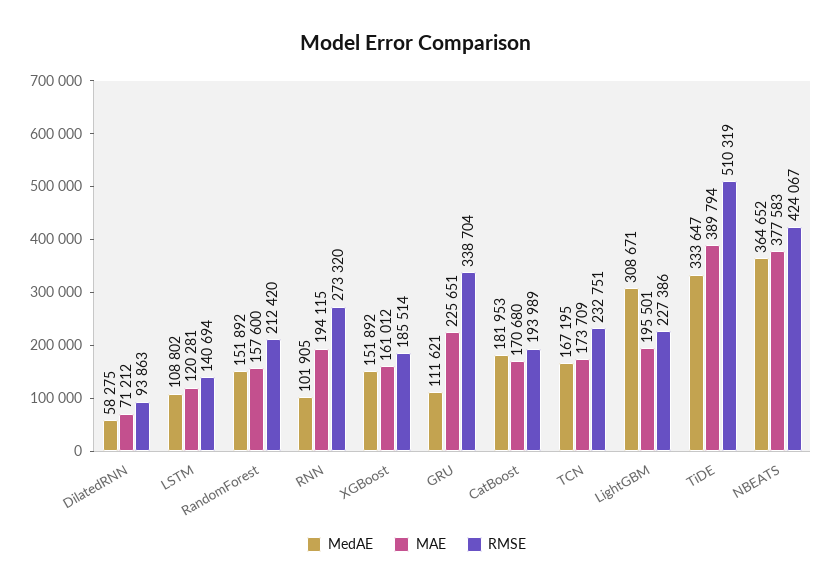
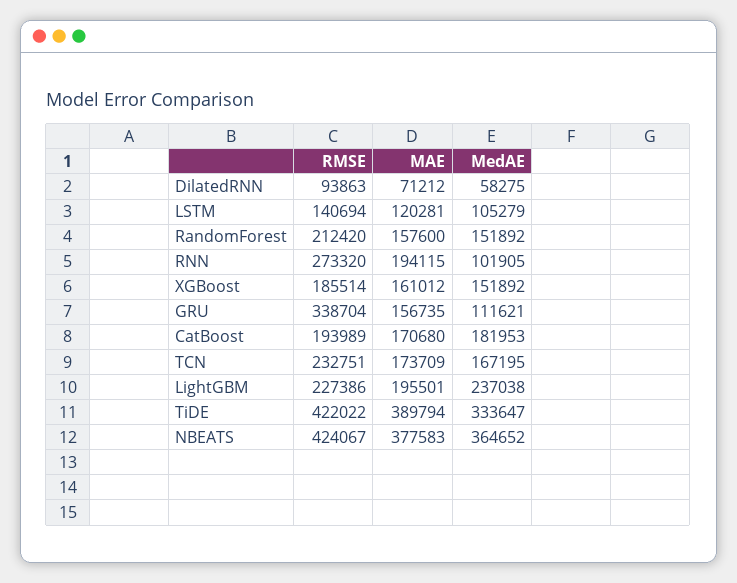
  {
    "MedAE": {
      "DilatedRNN": 58275,
-     "LSTM": 108802,
+     "LSTM": 105279,
      "RandomForest": 151892,
      "RNN": 101905,
      "XGBoost": 151892,
      "GRU": 111621,
      "CatBoost": 181953,
      "TCN": 167195,
-     "LightGBM": 308671,
+     "LightGBM": 237038,
      "TiDE": 333647,
      "NBEATS": 364652
    },
    "MAE": {
      "DilatedRNN": 71212,
      "LSTM": 120281,
      "RandomForest": 157600,
      "RNN": 194115,
      "XGBoost": 161012,
-     "GRU": 225651,
+     "GRU": 156735,
      "CatBoost": 170680,
      "TCN": 173709,
      "LightGBM": 195501,
      "TiDE": 389794,
      "NBEATS": 377583
    },
    "RMSE": {
      "DilatedRNN": 93863,
      "LSTM": 140694,
      "RandomForest": 212420,
      "RNN": 273320,
      "XGBoost": 185514,
      "GRU": 338704,
      "CatBoost": 193989,
      "TCN": 232751,
      "LightGBM": 227386,
-     "TiDE": 510319,
+     "TiDE": 422022,
      "NBEATS": 424067
    }
  }

